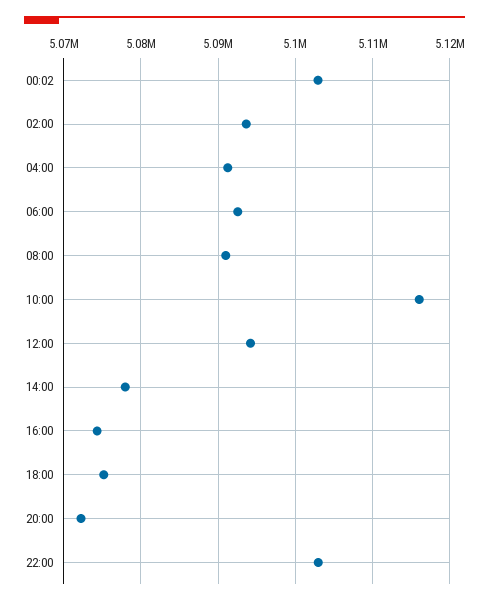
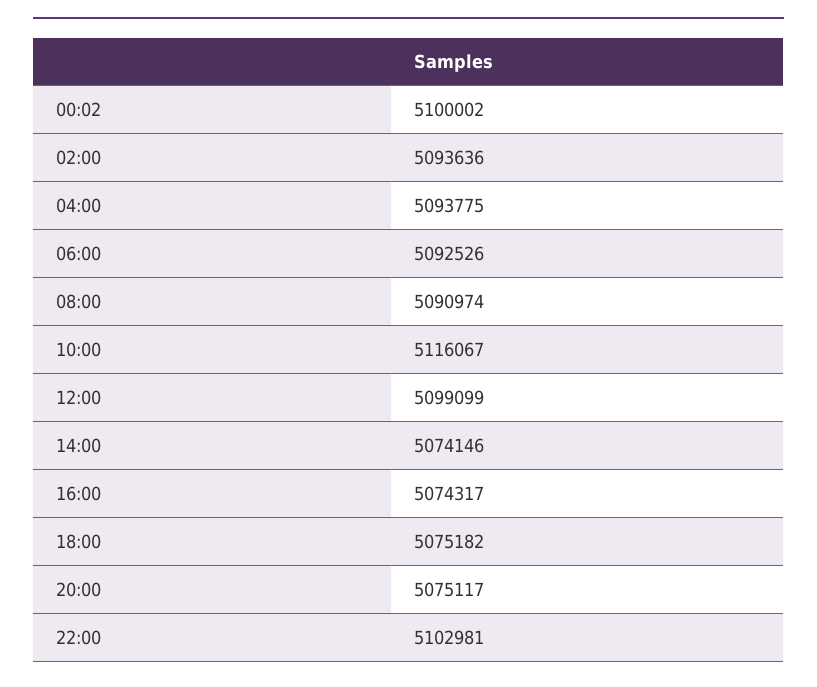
  {
-   "00:02": 5103000,
+   "00:02": 5100002,
    "02:00": 5093636,
-   "04:00": 5091000,
+   "04:00": 5093775,
    "06:00": 5092526,
    "08:00": 5090974,
    "10:00": 5116067,
-   "12:00": 5094000,
+   "12:00": 5099099,
-   "14:00": 5078000,
+   "14:00": 5074146,
    "16:00": 5074317,
    "18:00": 5075182,
-   "20:00": 5072000,
+   "20:00": 5075117,
    "22:00": 5102981
  }

